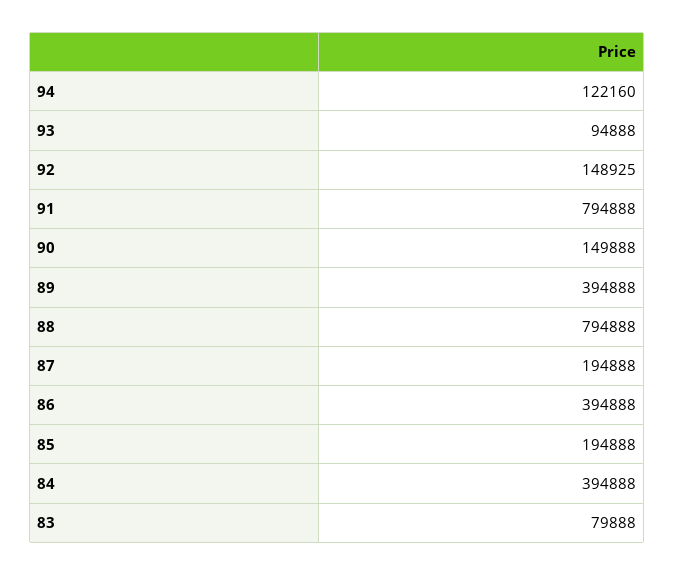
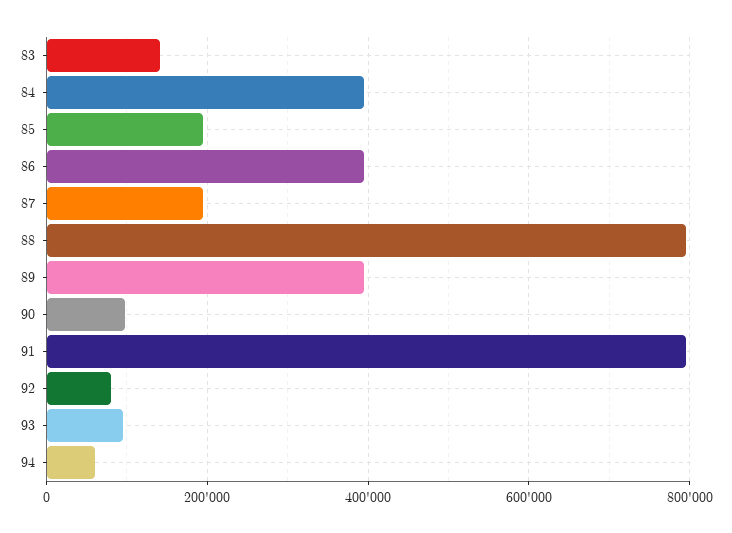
  {
-   "94": 122160,
+   "94": 60000,
    "93": 94888,
-   "92": 148925,
+   "92": 80000,
    "91": 794888,
-   "90": 149888,
+   "90": 100000,
    "89": 394888,
    "88": 794888,
    "87": 194888,
    "86": 394888,
    "85": 194888,
    "84": 394888,
-   "83": 79888
+   "83": 140000
  }

